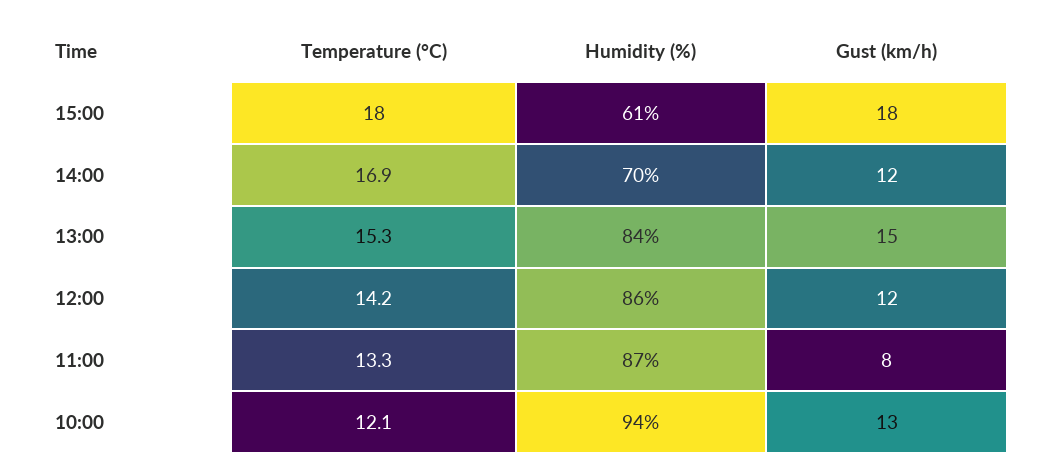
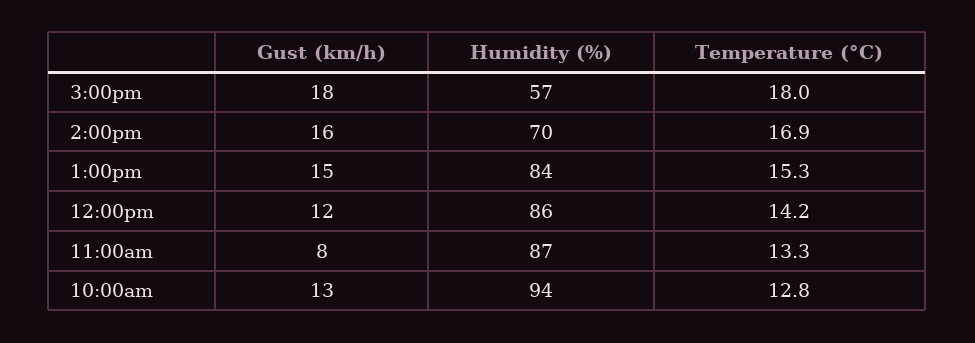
  {
    "Temperature (°C)": {
      "15:00": 18,
      "14:00": 16.9,
      "13:00": 15.3,
      "12:00": 14.2,
      "11:00": 13.3,
-     "10:00": 12.1
+     "10:00": 12.8
    },
    "Humidity (%)": {
-     "15:00": 61,
+     "15:00": 57,
      "14:00": 70,
      "13:00": 84,
      "12:00": 86,
      "11:00": 87,
      "10:00": 94
    },
    "Gust (km/h)": {
      "15:00": 18,
-     "14:00": 12,
+     "14:00": 16,
      "13:00": 15,
      "12:00": 12,
      "11:00": 8,
      "10:00": 13
    }
  }

